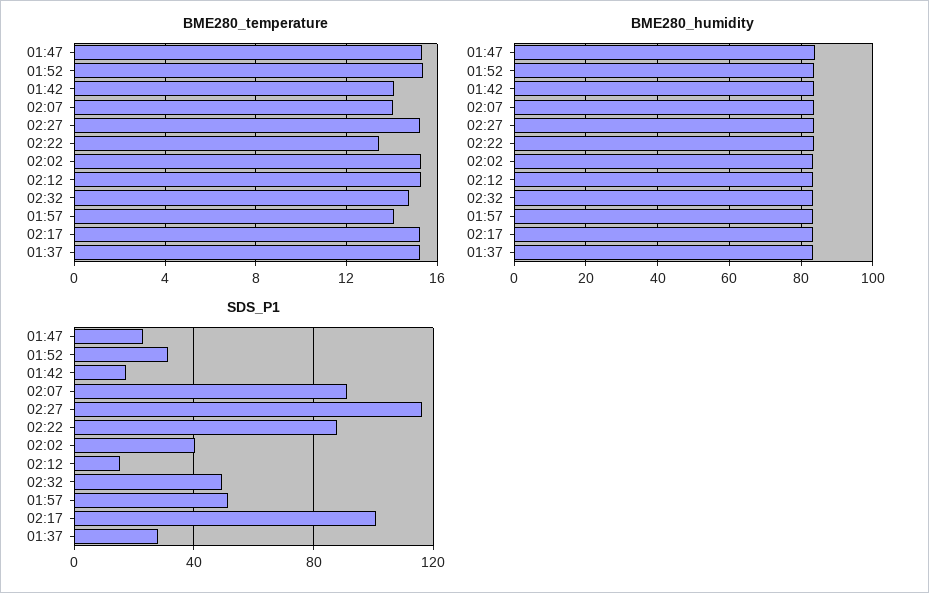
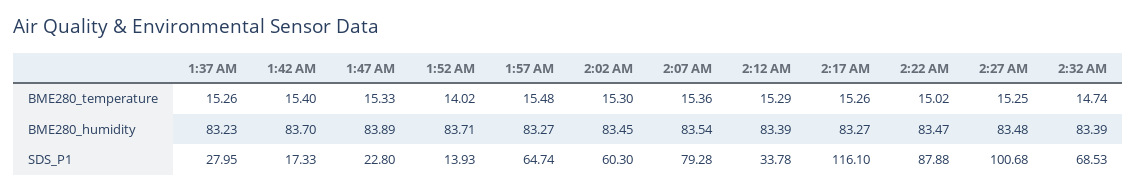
  {
    "BME280_temperature": {
      "01:47": 15.33,
-     "01:52": 15.5,
+     "01:52": 14.02,
-     "01:42": 14,
+     "01:42": 15.4,
-     "02:07": 14,
+     "02:07": 15.36,
      "02:27": 15.25,
-     "02:22": 13.5,
+     "02:22": 15.02,
      "02:02": 15.3,
      "02:12": 15.29,
      "02:32": 14.74,
-     "01:57": 14,
+     "01:57": 15.48,
      "02:17": 15.26,
      "01:37": 15.26
    },
    "BME280_humidity": {
      "01:47": 83.89,
      "01:52": 83.71,
      "01:42": 83.7,
      "02:07": 83.54,
      "02:27": 83.48,
      "02:22": 83.47,
      "02:02": 83.45,
      "02:12": 83.39,
      "02:32": 83.39,
      "01:57": 83.27,
      "02:17": 83.27,
      "01:37": 83.23
    },
    "SDS_P1": {
      "01:47": 22.8,
-     "01:52": 30,
+     "01:52": 13.93,
      "01:42": 17.33,
-     "02:07": 90,
+     "02:07": 79.28,
-     "02:27": 115,
+     "02:27": 100.68,
      "02:22": 87.88,
-     "02:02": 40,
+     "02:02": 60.3,
-     "02:12": 15,
+     "02:12": 33.78,
-     "02:32": 50,
+     "02:32": 68.53,
-     "01:57": 50,
+     "01:57": 64.74,
-     "02:17": 100,
+     "02:17": 116.1,
      "01:37": 27.95
    }
  }

